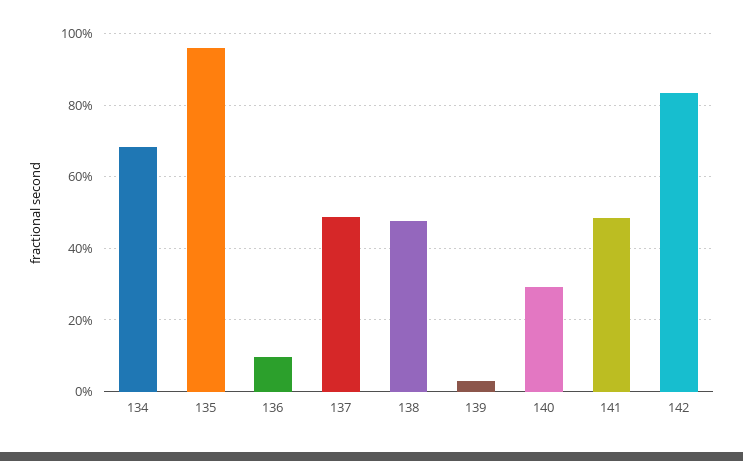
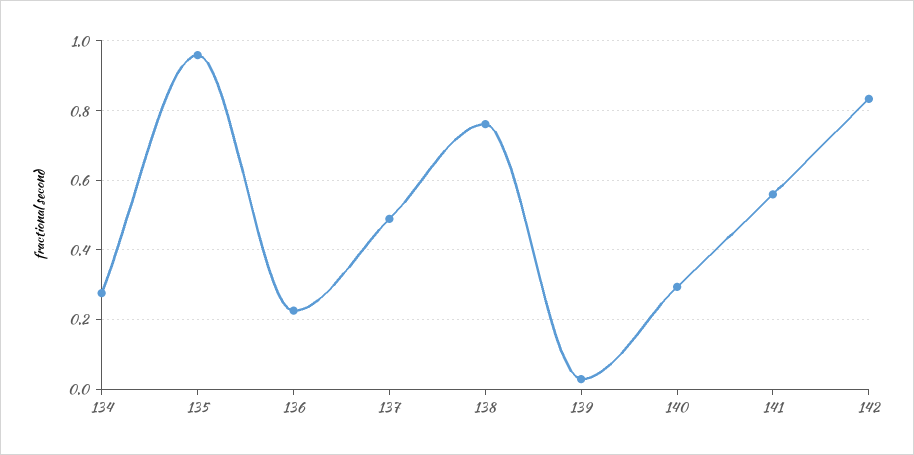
  {
-   "134": 0.68,
+   "134": 0.28,
    "135": 0.96,
-   "136": 0.1,
+   "136": 0.22,
    "137": 0.48,
-   "138": 0.48,
+   "138": 0.76,
    "139": 0.02,
    "140": 0.3,
-   "141": 0.48,
+   "141": 0.56,
    "142": 0.84
  }

